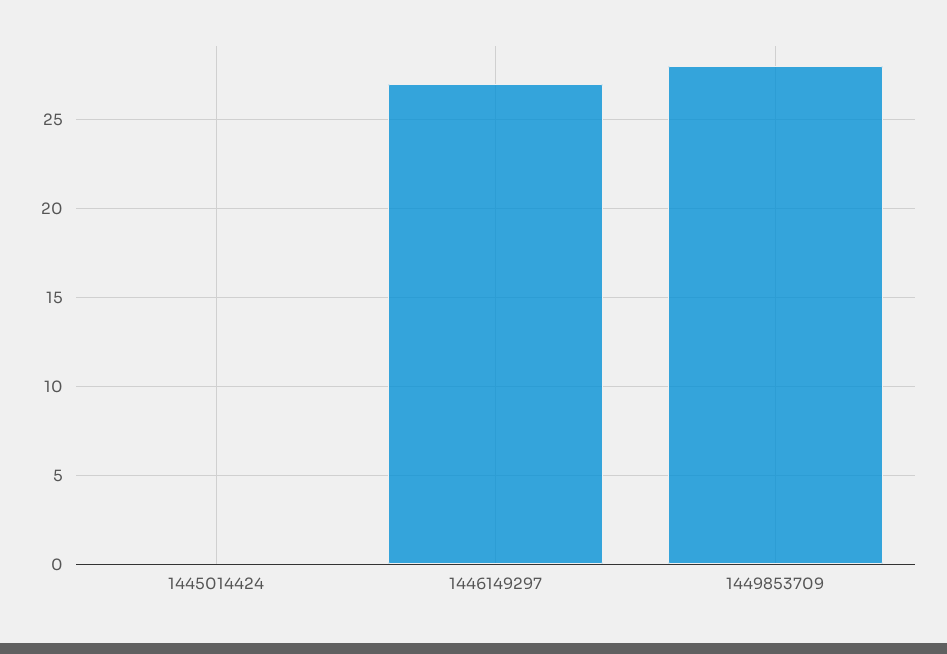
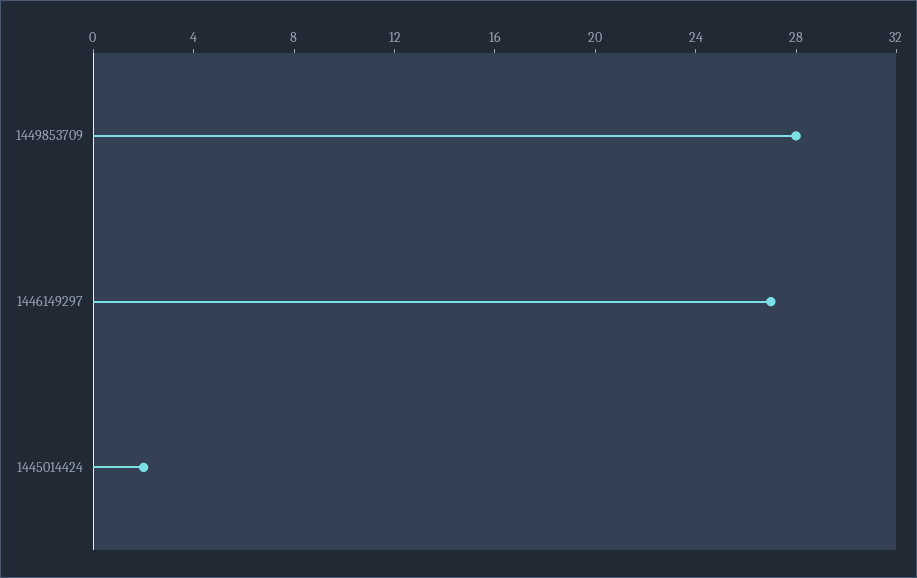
  {
-   "1445014424": 0,
+   "1445014424": 2,
    "1446149297": 27,
    "1449853709": 28
  }

